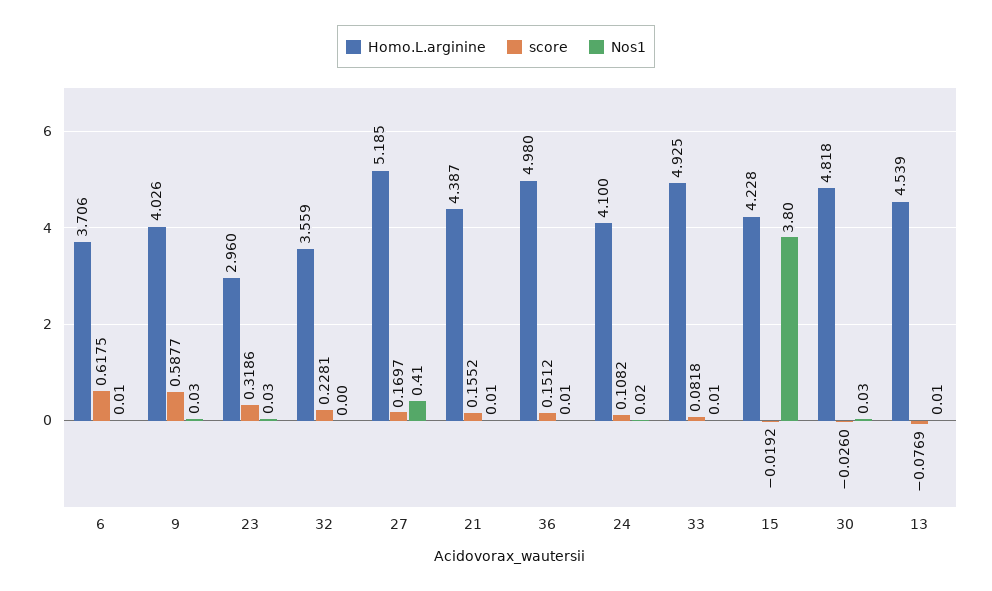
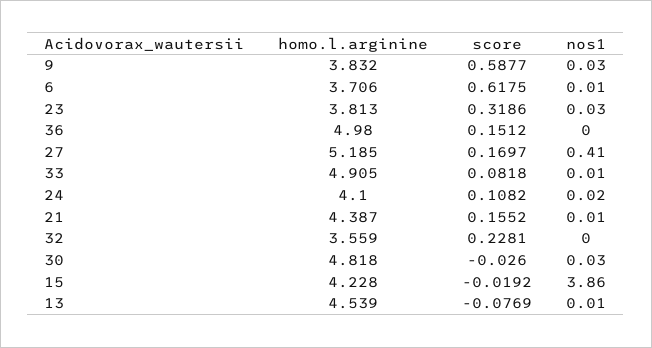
  {
    "Homo.L.arginine": {
      "6": 3.706,
-     "9": 4.026,
+     "9": 3.832,
-     "23": 2.96,
+     "23": 3.813,
      "32": 3.559,
      "27": 5.185,
      "21": 4.387,
      "36": 4.98,
      "24": 4.1,
-     "33": 4.925,
+     "33": 4.905,
      "15": 4.228,
      "30": 4.818,
      "13": 4.539
    },
    "score": {
      "6": 0.6175,
      "9": 0.5877,
      "23": 0.3186,
      "32": 0.2281,
      "27": 0.1697,
      "21": 0.1552,
      "36": 0.1512,
      "24": 0.1082,
      "33": 0.0818,
      "15": -0.0192,
      "30": -0.026,
      "13": -0.0769
    },
    "Nos1": {
      "6": 0.01,
      "9": 0.03,
      "23": 0.03,
      "32": 0,
      "27": 0.41,
      "21": 0.01,
-     "36": 0.01,
+     "36": 0,
      "24": 0.02,
      "33": 0.01,
-     "15": 3.8,
+     "15": 3.86,
      "30": 0.03,
      "13": 0.01
    }
  }

